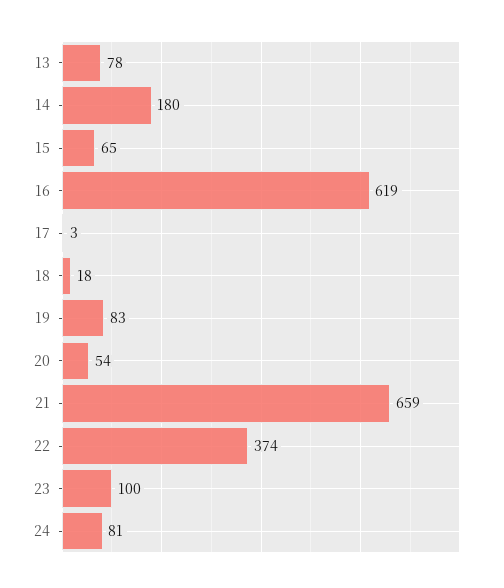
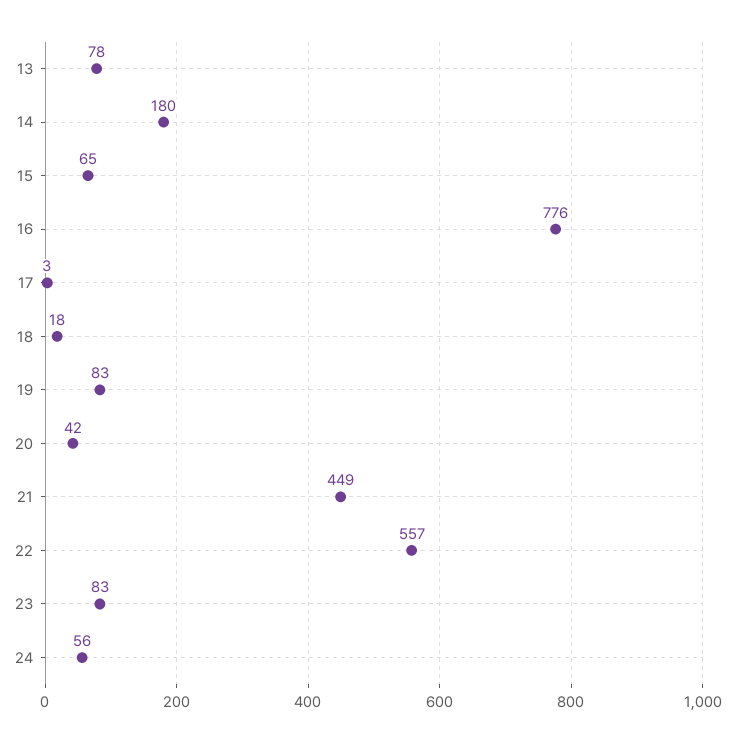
  {
    "13": 78,
    "14": 180,
    "15": 65,
-   "16": 619,
+   "16": 776,
    "17": 3,
    "18": 18,
    "19": 83,
-   "20": 54,
+   "20": 42,
-   "21": 659,
+   "21": 449,
-   "22": 374,
+   "22": 557,
-   "23": 100,
+   "23": 83,
-   "24": 81
+   "24": 56
  }

